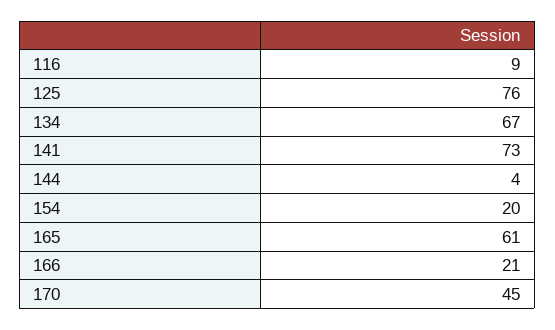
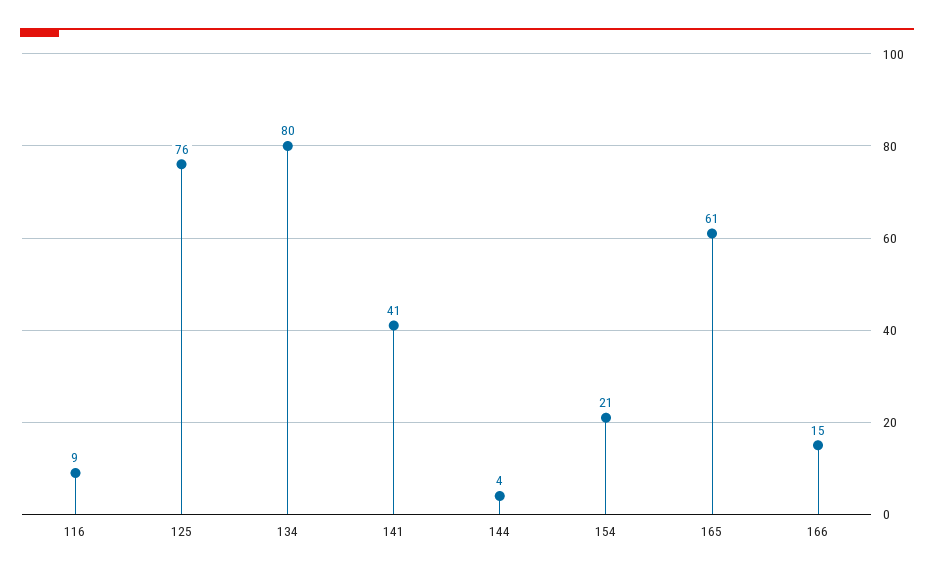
  {
    "116": 9,
    "125": 76,
-   "134": 67,
+   "134": 80,
-   "141": 73,
+   "141": 41,
    "144": 4,
-   "154": 20,
+   "154": 21,
    "165": 61,
-   "166": 21,
+   "166": 15
-   "170": 45
  }

